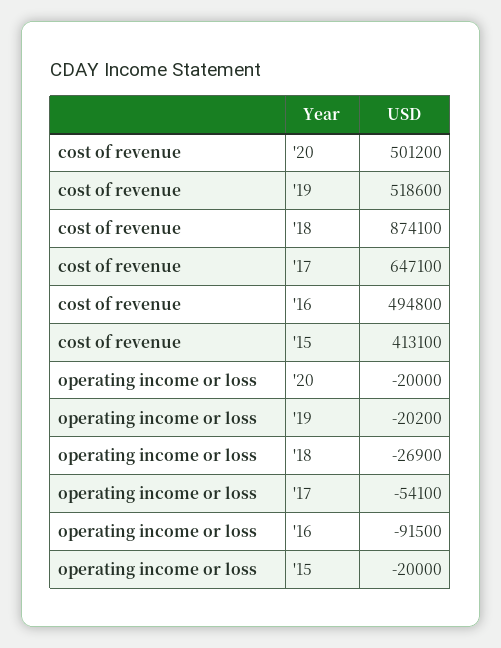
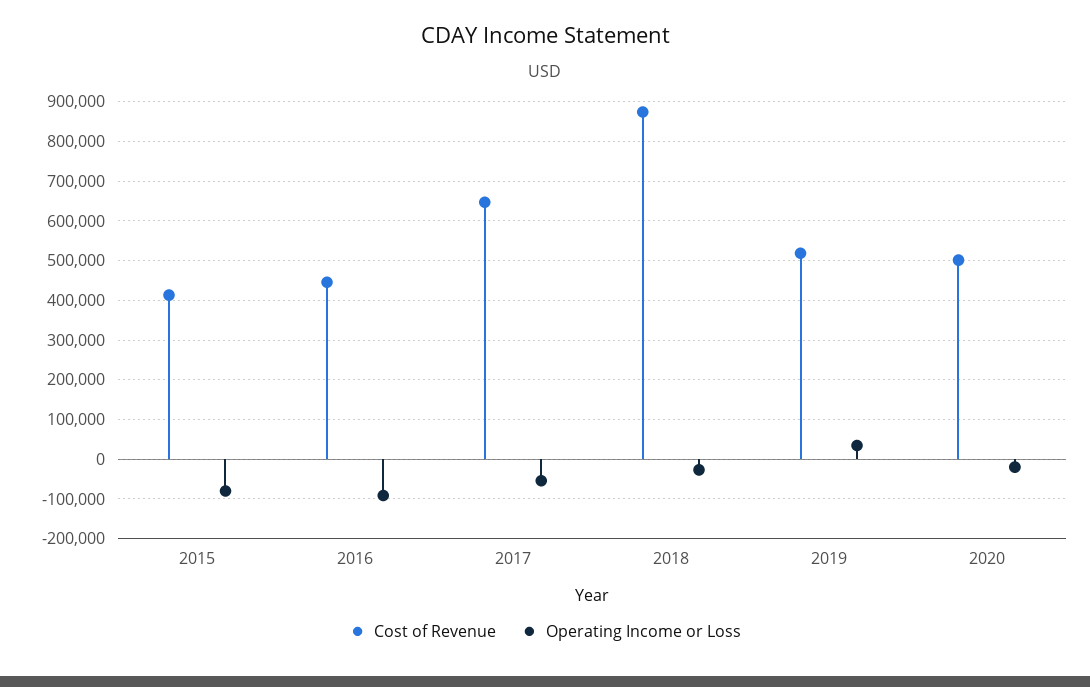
  {
    "cost of revenue": {
      "'20": 501200,
      "'19": 518600,
      "'18": 874100,
      "'17": 647100,
-     "'16": 494800,
+     "'16": 440000,
      "'15": 413100
    },
    "operating income or loss": {
      "'20": -20000,
-     "'19": -20200,
+     "'19": 40000,
      "'18": -26900,
      "'17": -54100,
      "'16": -91500,
-     "'15": -20000
+     "'15": -80000
    }
  }

